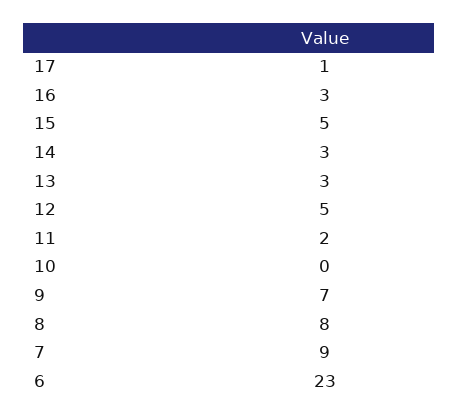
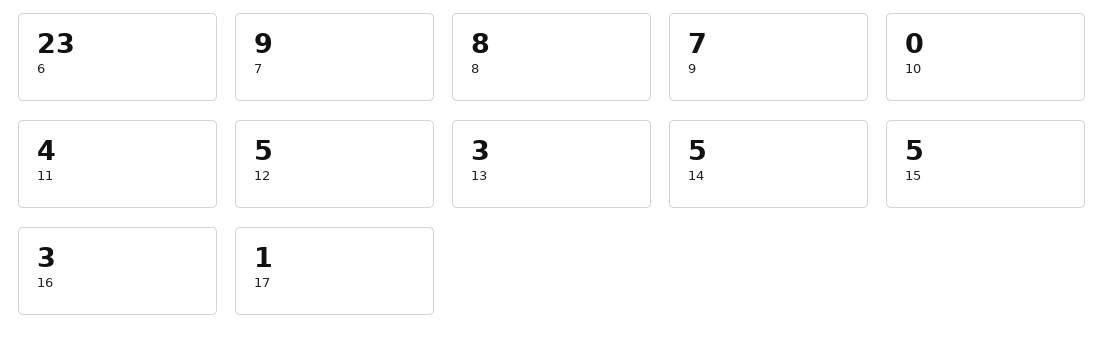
  {
    "17": 1,
    "16": 3,
    "15": 5,
-   "14": 3,
+   "14": 5,
    "13": 3,
    "12": 5,
-   "11": 2,
+   "11": 4,
    "10": 0,
    "9": 7,
    "8": 8,
    "7": 9,
    "6": 23
  }

